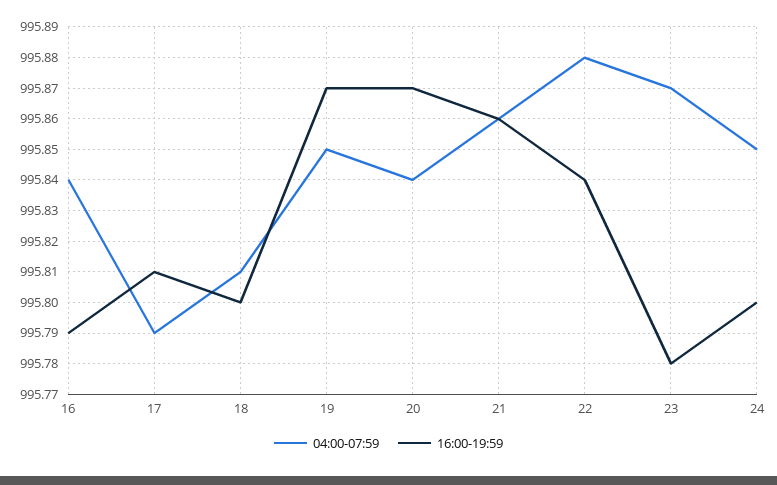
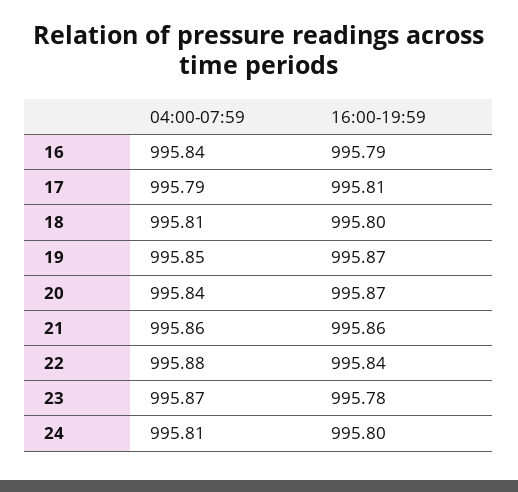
  {
    "04:00-07:59": {
      "16": 995.84,
      "17": 995.79,
      "18": 995.81,
      "19": 995.85,
      "20": 995.84,
      "21": 995.86,
      "22": 995.88,
      "23": 995.87,
-     "24": 995.85
+     "24": 995.81
    },
    "16:00-19:59": {
      "16": 995.79,
      "17": 995.81,
      "18": 995.8,
      "19": 995.87,
      "20": 995.87,
      "21": 995.86,
      "22": 995.84,
      "23": 995.78,
      "24": 995.8
    }
  }

